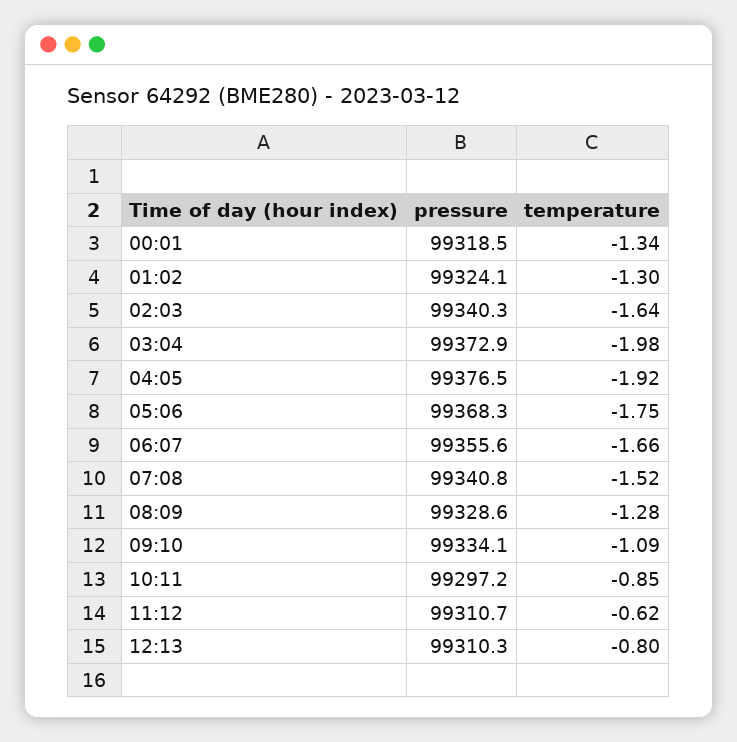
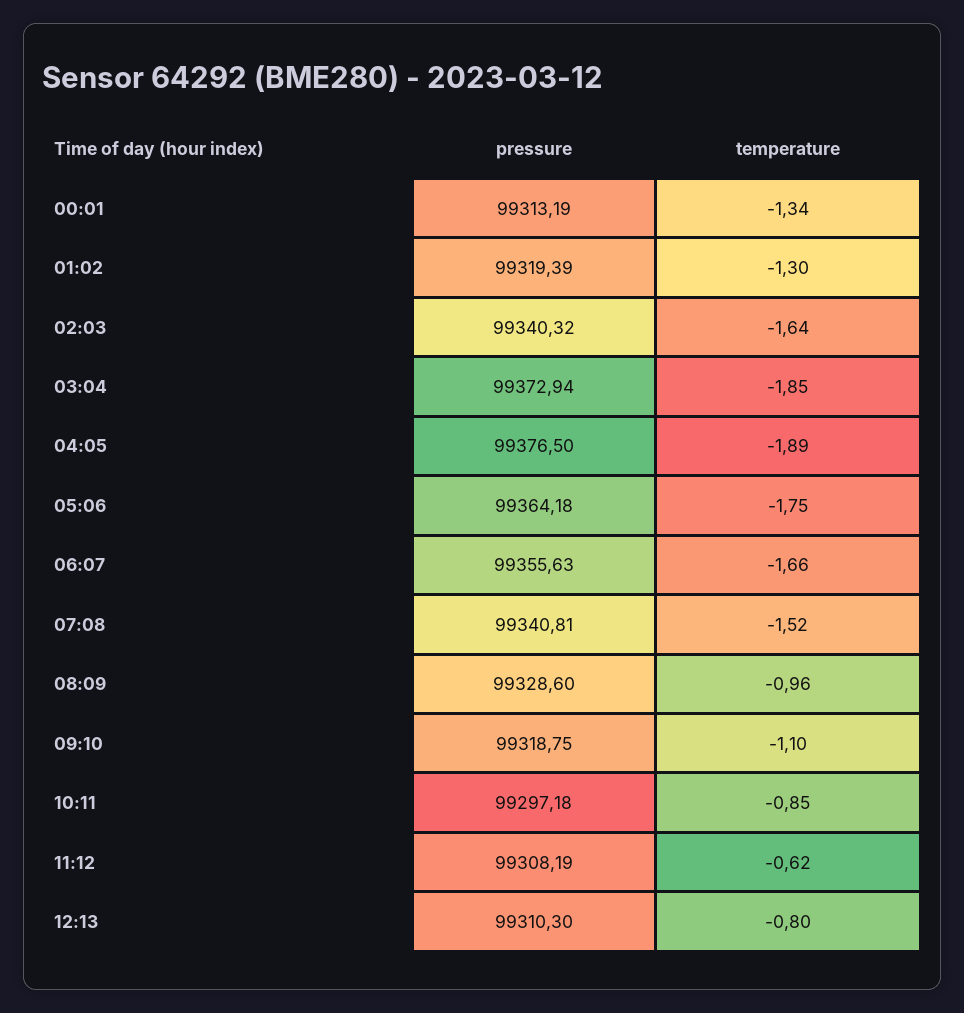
  {
    "pressure": {
-     "00:01": 99318.5,
+     "00:01": 99313.19,
-     "01:02": 99324.1,
+     "01:02": 99319.39,
      "02:03": 99340.32,
      "03:04": 99372.94,
      "04:05": 99376.5,
-     "05:06": 99368.3,
+     "05:06": 99364.18,
      "06:07": 99355.63,
      "07:08": 99340.81,
      "08:09": 99328.6,
-     "09:10": 99334.1,
+     "09:10": 99318.75,
      "10:11": 99297.18,
-     "11:12": 99310.7,
+     "11:12": 99308.19,
      "12:13": 99310.3
    },
    "temperature": {
      "00:01": -1.34,
      "01:02": -1.3,
      "02:03": -1.64,
-     "03:04": -1.98,
+     "03:04": -1.85,
-     "04:05": -1.92,
+     "04:05": -1.89,
      "05:06": -1.75,
      "06:07": -1.66,
      "07:08": -1.52,
-     "08:09": -1.28,
+     "08:09": -0.96,
-     "09:10": -1.09,
+     "09:10": -1.1,
      "10:11": -0.85,
      "11:12": -0.62,
      "12:13": -0.8
    }
  }

